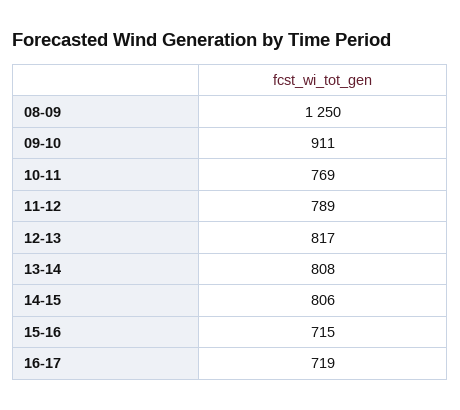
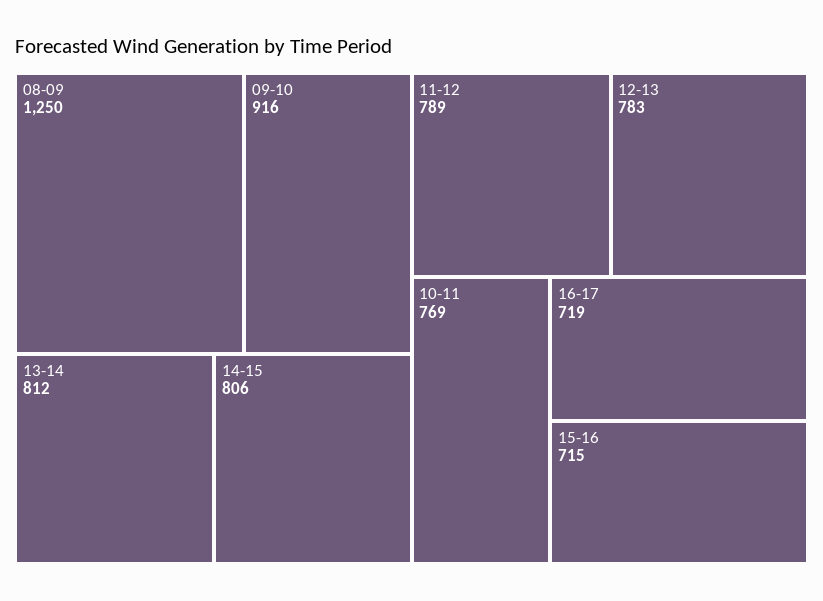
  {
    "08-09": 1250,
-   "09-10": 911,
+   "09-10": 916,
    "10-11": 769,
    "11-12": 789,
-   "12-13": 817,
+   "12-13": 783,
-   "13-14": 808,
+   "13-14": 812,
    "14-15": 806,
    "15-16": 715,
    "16-17": 719
  }

